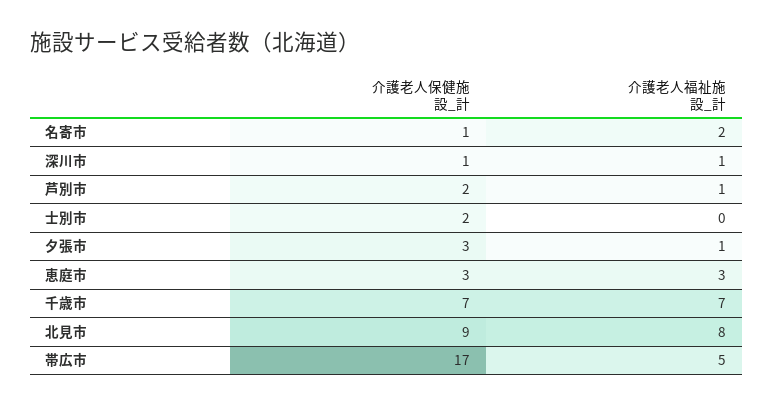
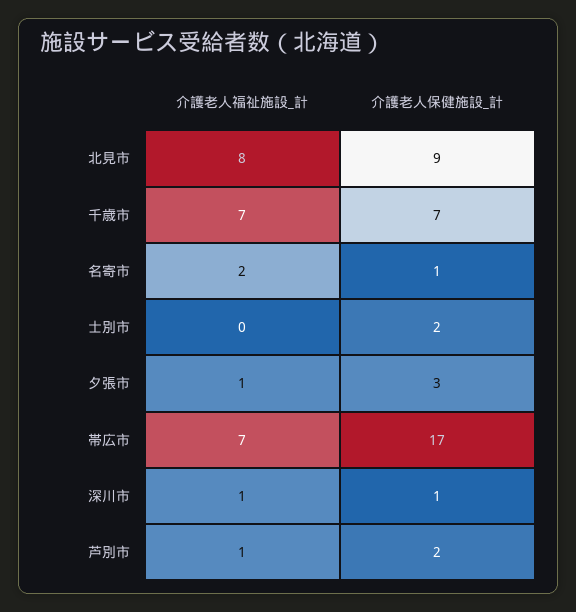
  {
    "介護老人保健施設_計": {
      "名寄市": 1,
      "深川市": 1,
      "芦別市": 2,
      "士別市": 2,
      "夕張市": 3,
-     "恵庭市": 3,
      "千歳市": 7,
      "北見市": 9,
      "帯広市": 17
    },
    "介護老人福祉施設_計": {
      "名寄市": 2,
      "深川市": 1,
      "芦別市": 1,
      "士別市": 0,
      "夕張市": 1,
-     "恵庭市": 3,
      "千歳市": 7,
      "北見市": 8,
-     "帯広市": 5
+     "帯広市": 7
    }
  }

